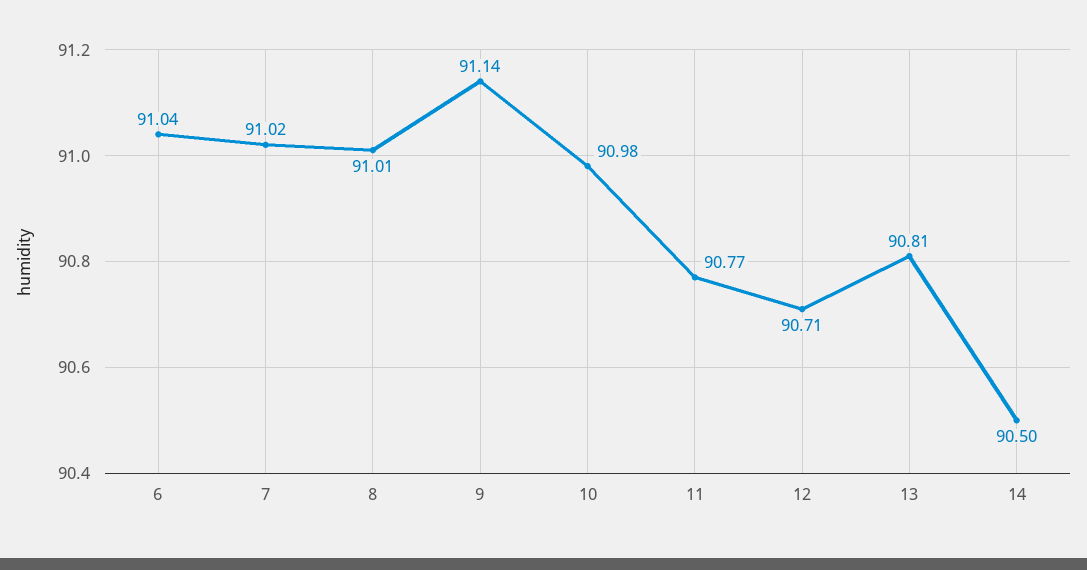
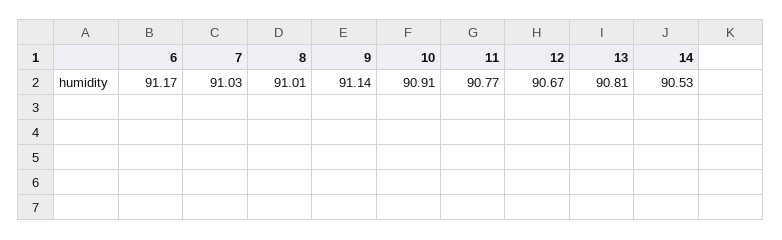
  {
-   "6": 91.04,
+   "6": 91.17,
-   "7": 91.02,
+   "7": 91.03,
    "8": 91.01,
    "9": 91.14,
-   "10": 90.98,
+   "10": 90.91,
    "11": 90.77,
-   "12": 90.71,
+   "12": 90.67,
    "13": 90.81,
-   "14": 90.5
+   "14": 90.53
  }

